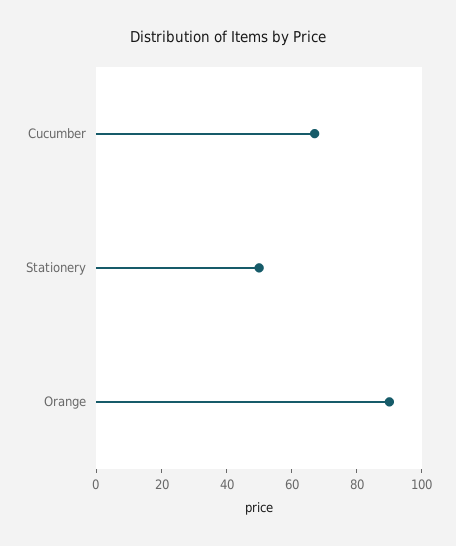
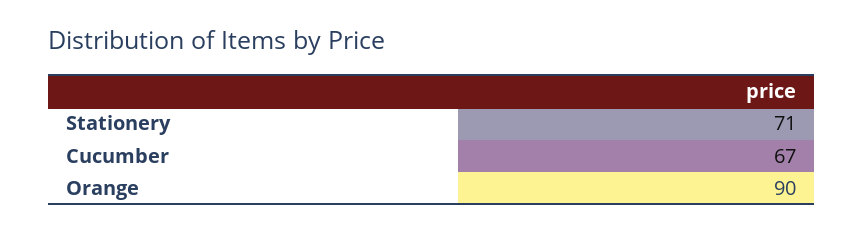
  {
    "Cucumber": 67,
-   "Stationery": 50,
+   "Stationery": 71,
    "Orange": 90
  }

